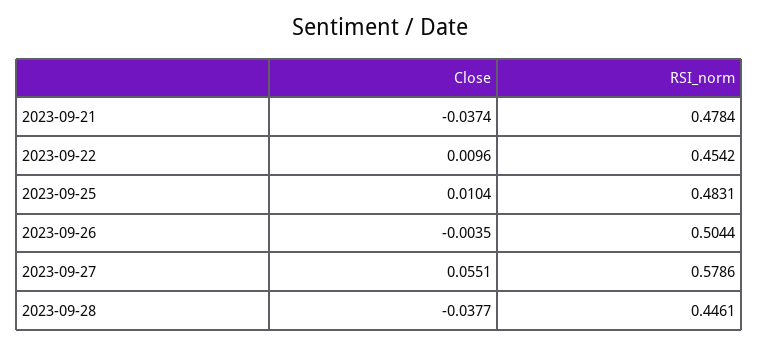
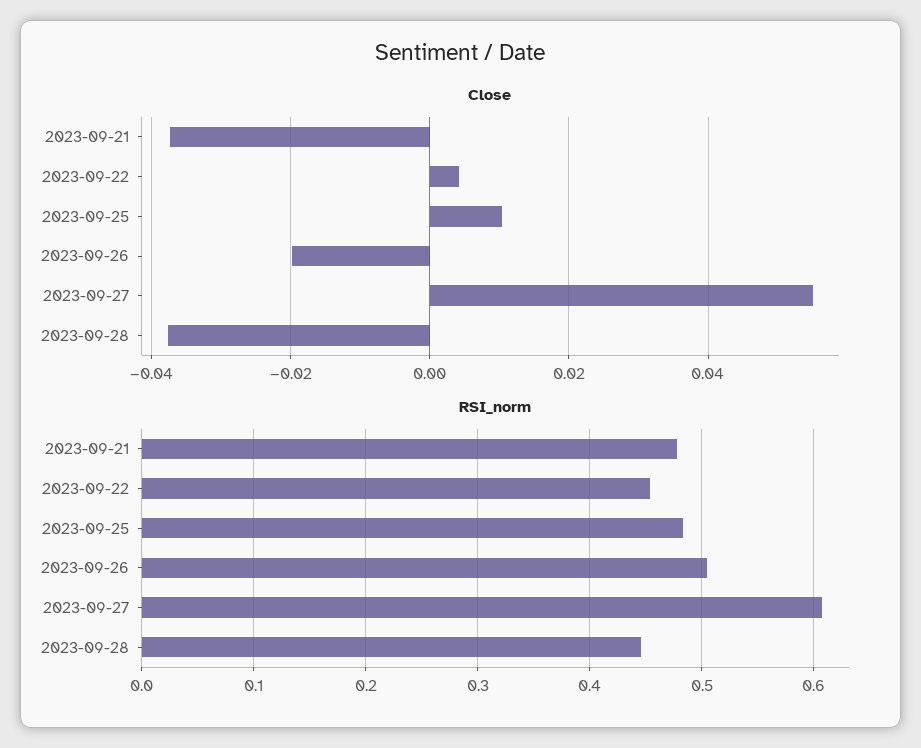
  {
    "Close": {
      "2023-09-21": -0.0374,
-     "2023-09-22": 0.0096,
+     "2023-09-22": 0.004,
      "2023-09-25": 0.0104,
-     "2023-09-26": -0.0035,
+     "2023-09-26": -0.02,
      "2023-09-27": 0.0551,
      "2023-09-28": -0.0377
    },
    "RSI_norm": {
      "2023-09-21": 0.4784,
      "2023-09-22": 0.4542,
      "2023-09-25": 0.4831,
      "2023-09-26": 0.5044,
-     "2023-09-27": 0.5786,
+     "2023-09-27": 0.61,
      "2023-09-28": 0.4461
    }
  }

